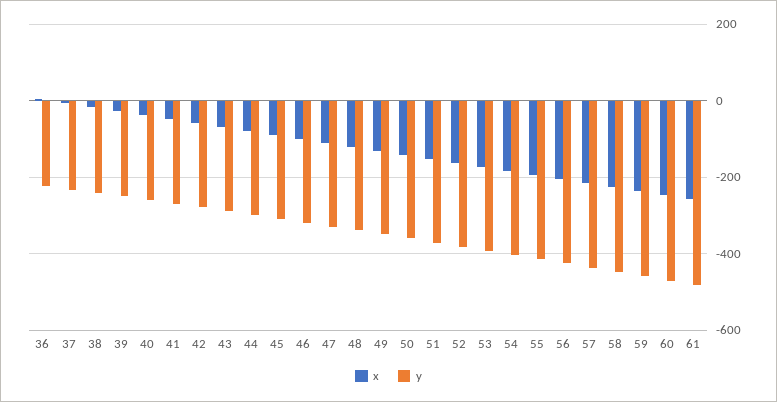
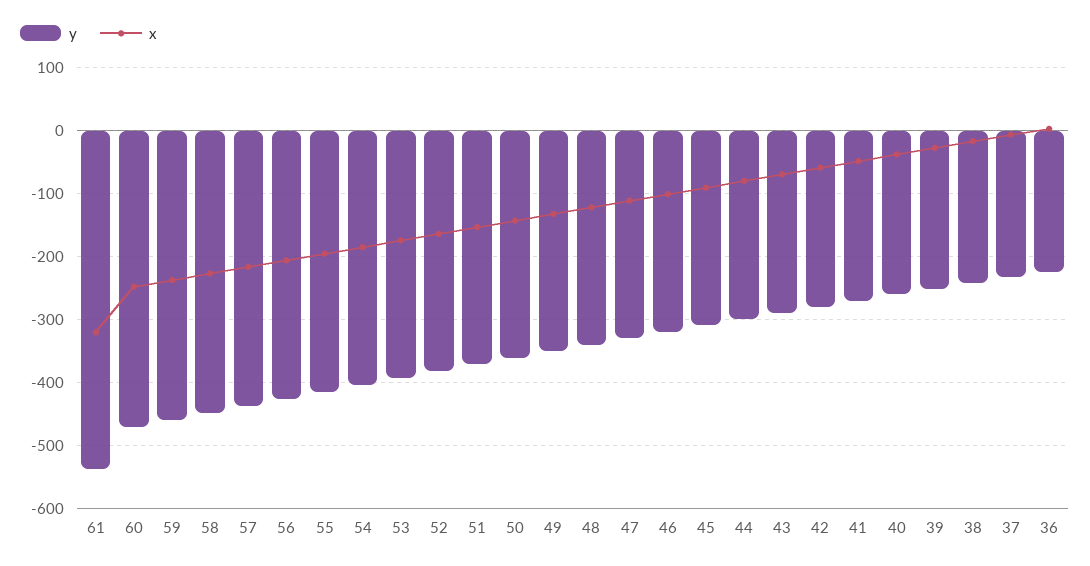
  {
    "x": {
      "36": 0,
      "37": -10,
      "38": -20,
      "39": -30,
      "40": -40,
      "41": -50,
      "42": -60,
      "43": -70,
      "44": -80,
      "45": -90,
      "46": -100,
      "47": -110,
      "48": -120,
      "49": -130,
      "50": -140,
      "51": -150,
      "52": -160,
      "53": -170,
      "54": -180,
      "55": -190,
      "56": -210,
      "57": -220,
      "58": -230,
      "59": -240,
      "60": -250,
-     "61": -260
+     "61": -320
    },
    "y": {
      "36": -220,
      "37": -230,
      "38": -240,
      "39": -250,
      "40": -260,
      "41": -270,
      "42": -280,
      "43": -290,
      "44": -300,
      "45": -310,
      "46": -320,
      "47": -330,
      "48": -340,
      "49": -350,
      "50": -360,
      "51": -370,
      "52": -380,
      "53": -390,
      "54": -400,
      "55": -410,
      "56": -430,
      "57": -440,
      "58": -450,
      "59": -460,
      "60": -470,
-     "61": -480
+     "61": -540
    }
  }

